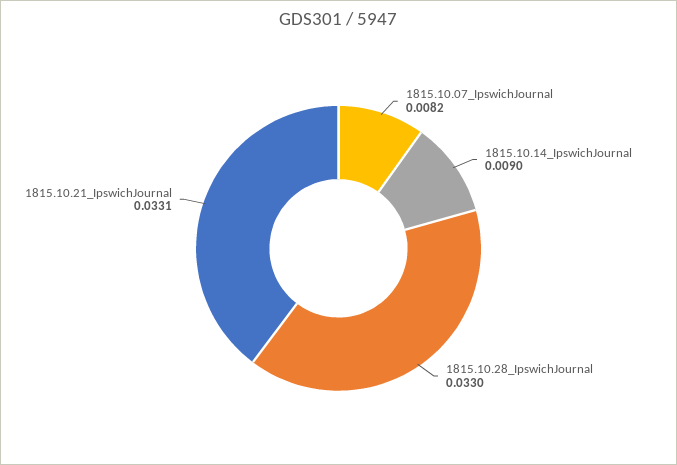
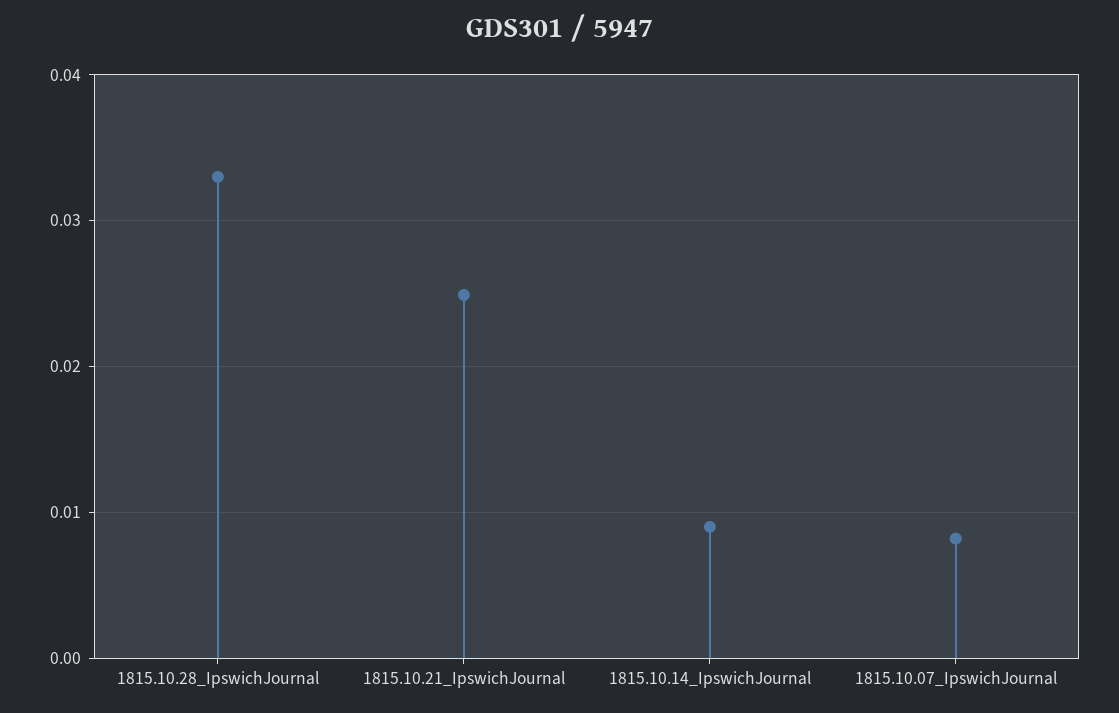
  {
    "1815.10.07_IpswichJournal": 0.0082,
    "1815.10.14_IpswichJournal": 0.009,
    "1815.10.28_IpswichJournal": 0.033,
-   "1815.10.21_IpswichJournal": 0.0331
+   "1815.10.21_IpswichJournal": 0.025
  }

